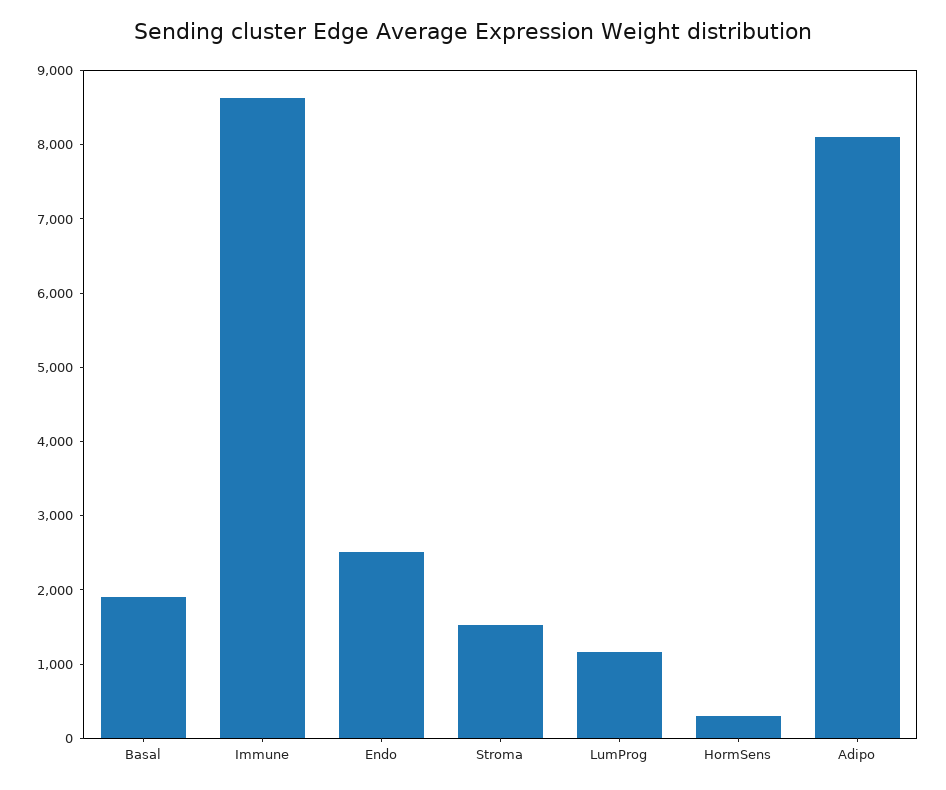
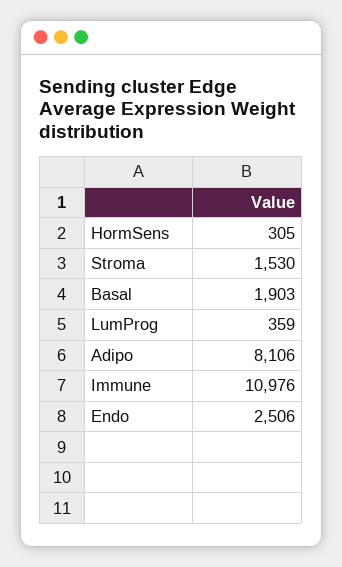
  {
    "Basal": 1903,
-   "Immune": 8600,
+   "Immune": 10976,
    "Endo": 2506,
    "Stroma": 1530,
-   "LumProg": 1200,
+   "LumProg": 359,
    "HormSens": 305,
    "Adipo": 8106
  }

